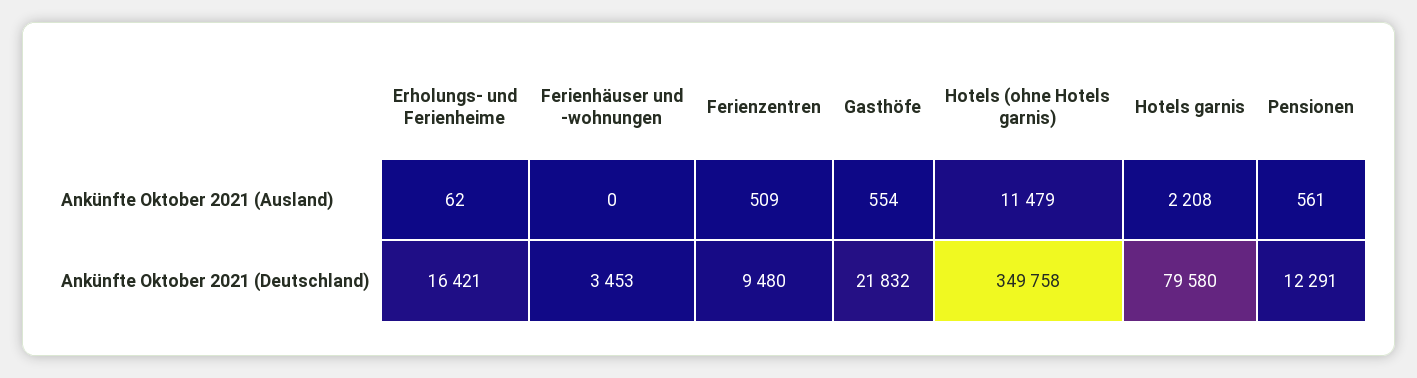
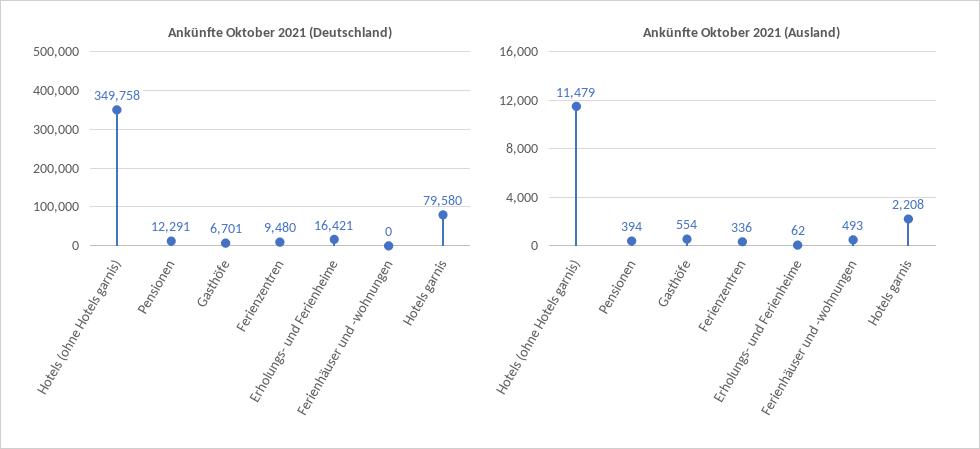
  {
    "Ankünfte Oktober 2021 (Ausland)": {
      "Erholungs- und Ferienheime": 62,
-     "Ferienhäuser und -wohnungen": 0,
+     "Ferienhäuser und -wohnungen": 493,
-     "Ferienzentren": 509,
+     "Ferienzentren": 336,
      "Gasthöfe": 554,
      "Hotels (ohne Hotels garnis)": 11479,
      "Hotels garnis": 2208,
-     "Pensionen": 561
+     "Pensionen": 394
    },
    "Ankünfte Oktober 2021 (Deutschland)": {
      "Erholungs- und Ferienheime": 16421,
-     "Ferienhäuser und -wohnungen": 3453,
+     "Ferienhäuser und -wohnungen": 0,
      "Ferienzentren": 9480,
-     "Gasthöfe": 21832,
+     "Gasthöfe": 6701,
      "Hotels (ohne Hotels garnis)": 349758,
      "Hotels garnis": 79580,
      "Pensionen": 12291
    }
  }

